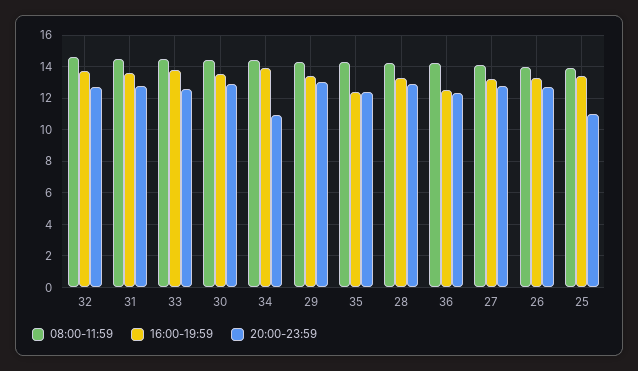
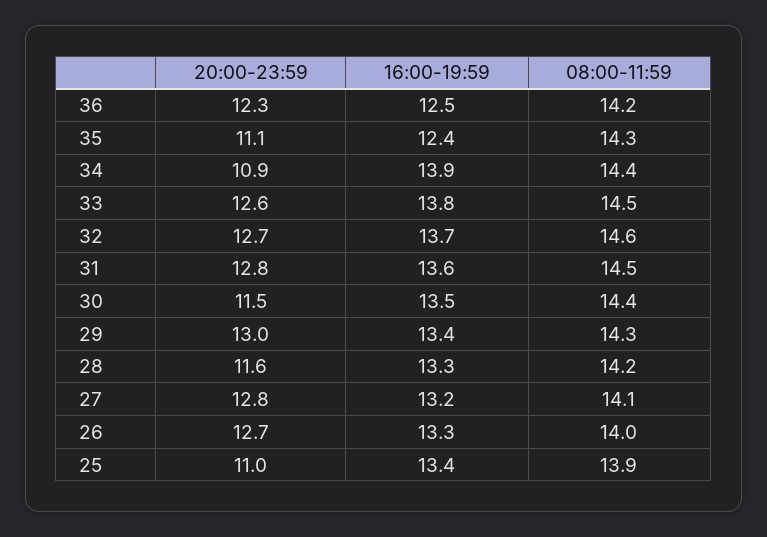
  {
    "08:00-11:59": {
      "32": 14.6,
      "31": 14.5,
      "33": 14.5,
      "30": 14.4,
      "34": 14.4,
      "29": 14.3,
      "35": 14.3,
      "28": 14.2,
      "36": 14.2,
      "27": 14.1,
      "26": 14,
      "25": 13.9
    },
    "16:00-19:59": {
      "32": 13.7,
      "31": 13.6,
      "33": 13.8,
      "30": 13.5,
      "34": 13.9,
      "29": 13.4,
      "35": 12.4,
      "28": 13.3,
      "36": 12.5,
      "27": 13.2,
      "26": 13.3,
      "25": 13.4
    },
    "20:00-23:59": {
      "32": 12.7,
      "31": 12.8,
      "33": 12.6,
-     "30": 13,
+     "30": 11.5,
      "34": 10.9,
      "29": 13,
-     "35": 12.5,
+     "35": 11.1,
-     "28": 13,
+     "28": 11.6,
      "36": 12.3,
      "27": 12.8,
      "26": 12.7,
      "25": 11
    }
  }

